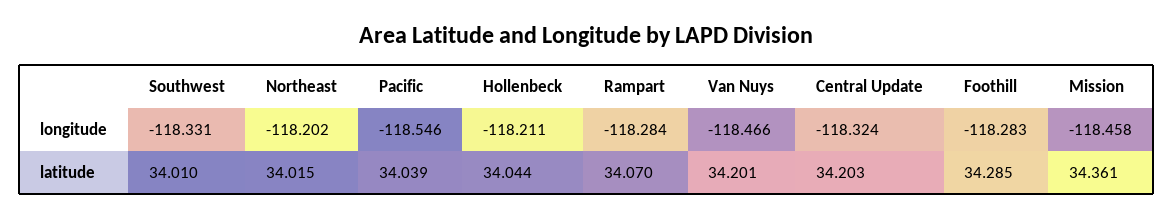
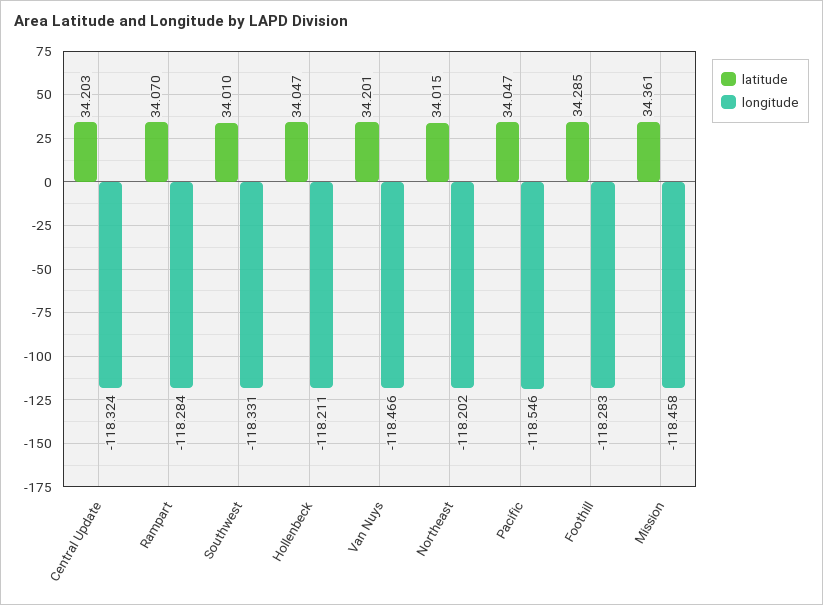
  {
    "longitude": {
      "Southwest": -118.331,
      "Northeast": -118.202,
      "Pacific": -118.546,
      "Hollenbeck": -118.211,
      "Rampart": -118.284,
      "Van Nuys": -118.466,
      "Central Update": -118.324,
      "Foothill": -118.283,
      "Mission": -118.458
    },
    "latitude": {
      "Southwest": 34.01,
      "Northeast": 34.015,
-     "Pacific": 34.039,
+     "Pacific": 34.047,
-     "Hollenbeck": 34.044,
+     "Hollenbeck": 34.047,
      "Rampart": 34.07,
      "Van Nuys": 34.201,
      "Central Update": 34.203,
      "Foothill": 34.285,
      "Mission": 34.361
    }
  }

